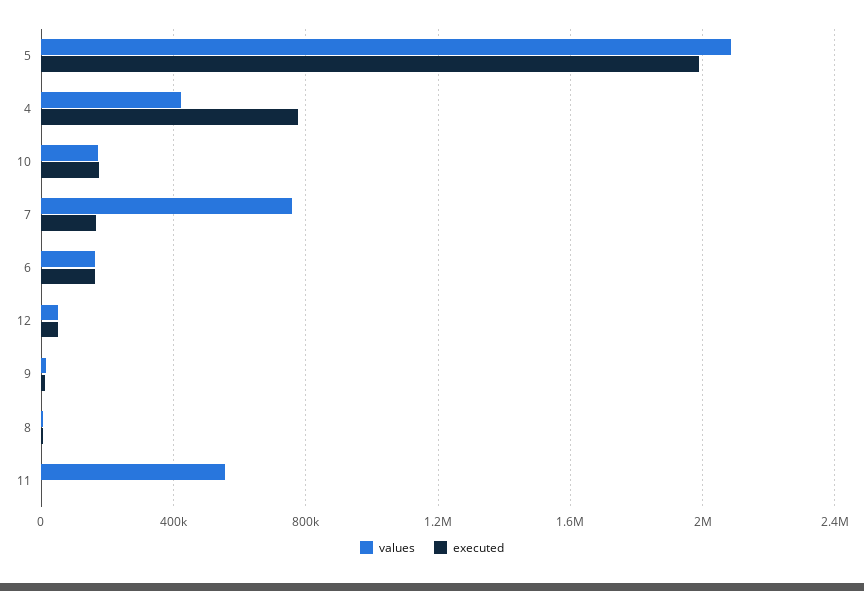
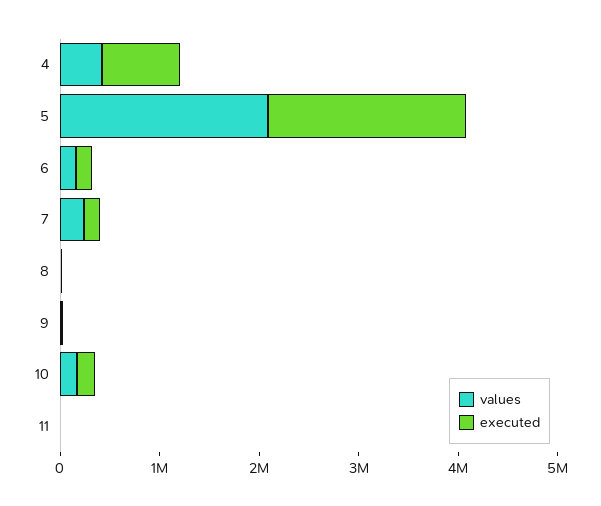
  {
    "values": {
      "5": 2100000,
      "4": 400000,
      "10": 150000,
-     "7": 750000,
+     "7": 200000,
      "6": 150000,
-     "12": 50000,
      "9": 0,
      "8": 0,
-     "11": 550000
+     "11": 0
    },
    "executed": {
      "5": 2000000,
      "4": 800000,
      "10": 150000,
      "7": 150000,
      "6": 150000,
-     "12": 50000,
      "9": 0,
      "8": 0,
      "11": 0
    }
  }

